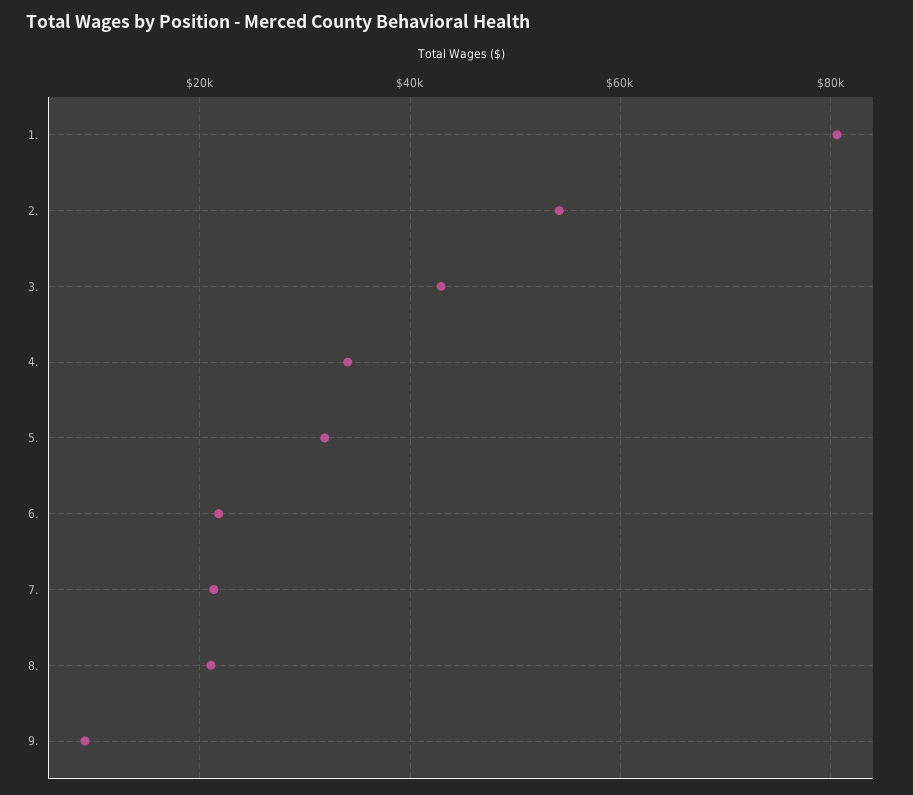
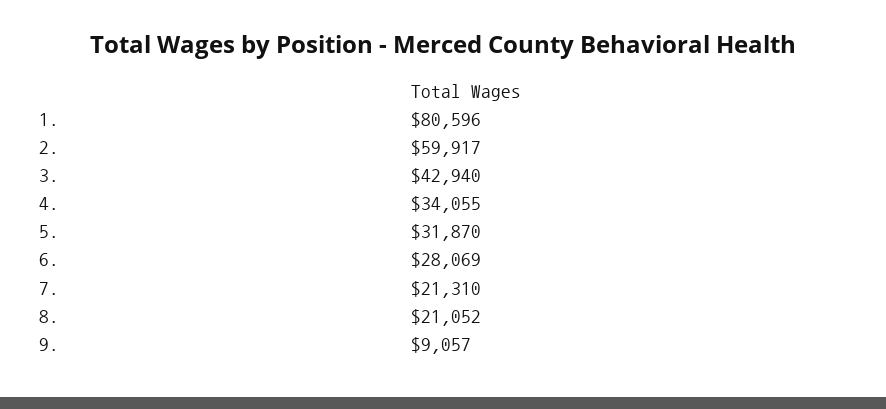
  {
    "1.": 80596,
-   "2.": 54000,
+   "2.": 59917,
    "3.": 42940,
    "4.": 34055,
    "5.": 31870,
-   "6.": 22000,
+   "6.": 28069,
    "7.": 21310,
    "8.": 21052,
    "9.": 9057
  }

